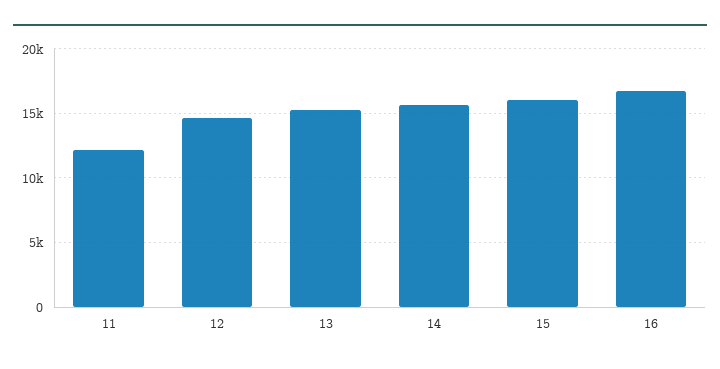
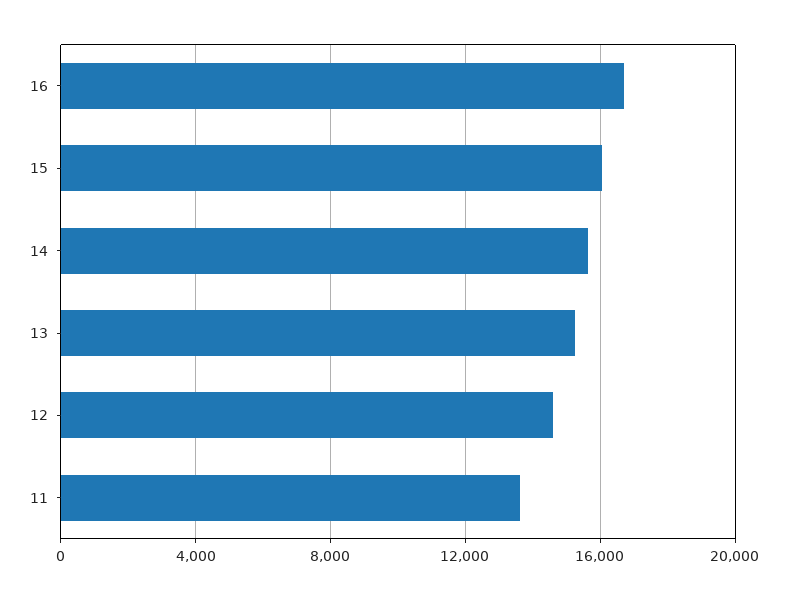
  {
-   "11": 12000,
+   "11": 13500,
    "12": 14500,
    "13": 15500,
    "14": 15500,
    "15": 16000,
    "16": 16500
  }

